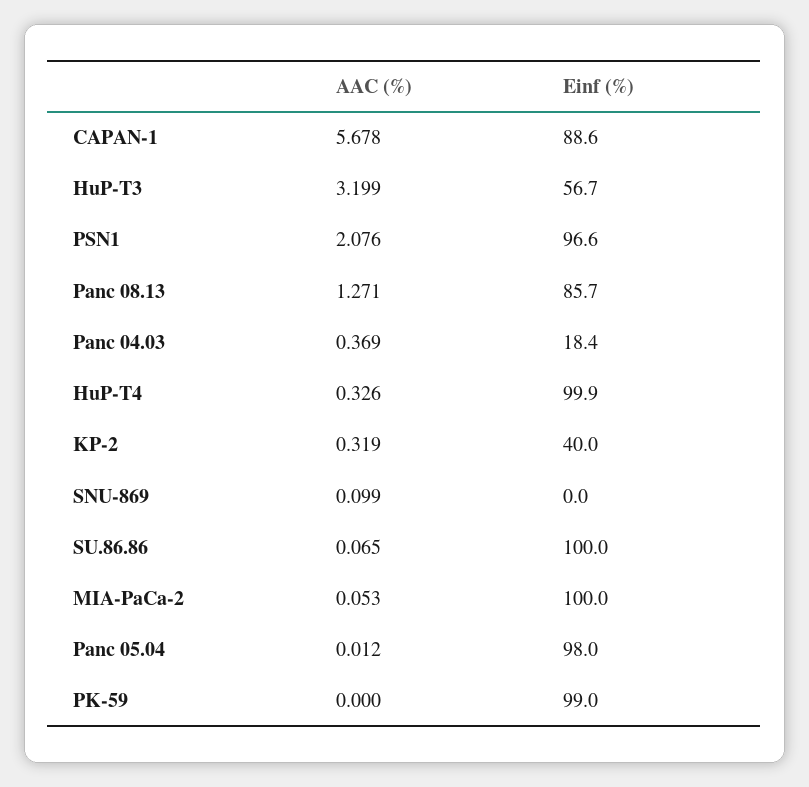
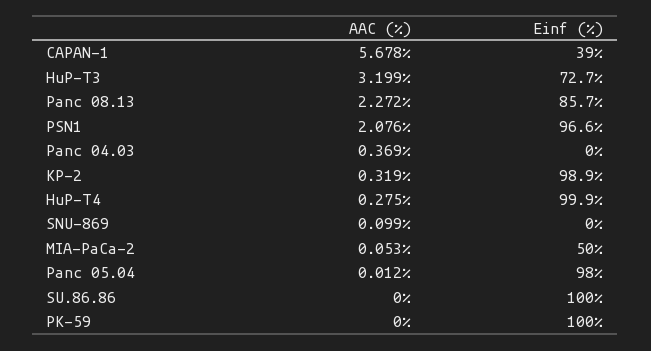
  {
    "AAC (%)": {
      "CAPAN-1": 5.678,
      "HuP-T3": 3.199,
      "PSN1": 2.076,
-     "Panc 08.13": 1.271,
+     "Panc 08.13": 2.272,
      "Panc 04.03": 0.369,
-     "HuP-T4": 0.326,
+     "HuP-T4": 0.275,
      "KP-2": 0.319,
      "SNU-869": 0.099,
-     "SU.86.86": 0.065,
+     "SU.86.86": 0,
      "MIA-PaCa-2": 0.053,
      "Panc 05.04": 0.012,
      "PK-59": 0
    },
    "Einf (%)": {
-     "CAPAN-1": 88.6,
+     "CAPAN-1": 39,
-     "HuP-T3": 56.7,
+     "HuP-T3": 72.7,
      "PSN1": 96.6,
      "Panc 08.13": 85.7,
-     "Panc 04.03": 18.4,
+     "Panc 04.03": 0,
      "HuP-T4": 99.9,
-     "KP-2": 40,
+     "KP-2": 98.9,
      "SNU-869": 0,
      "SU.86.86": 100,
-     "MIA-PaCa-2": 100,
+     "MIA-PaCa-2": 50,
      "Panc 05.04": 98,
-     "PK-59": 99
+     "PK-59": 100
    }
  }

